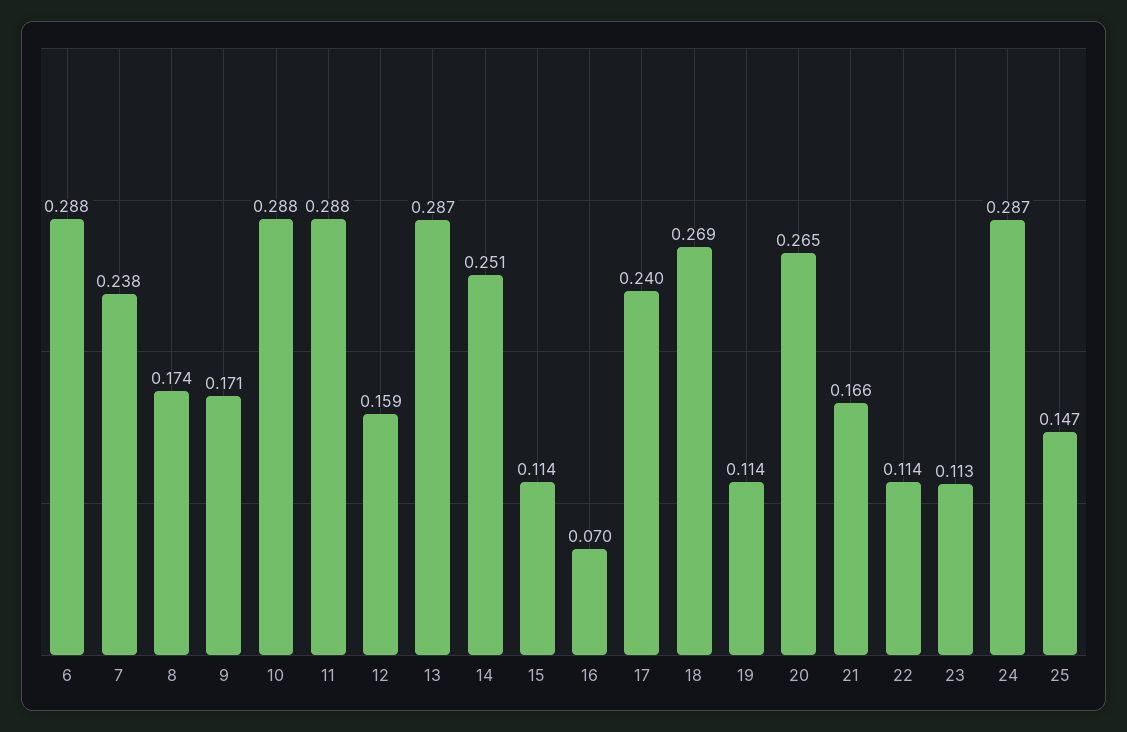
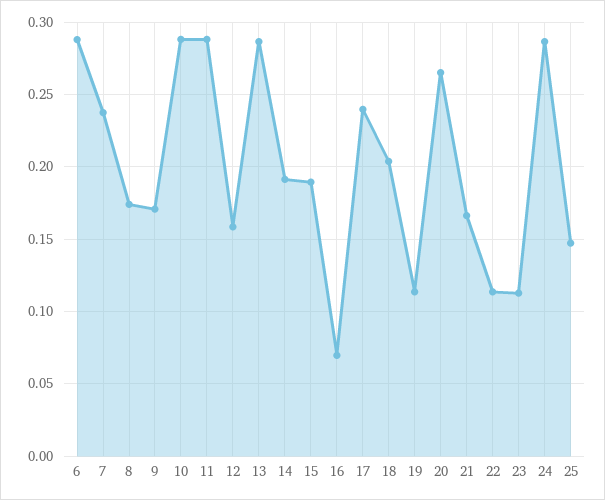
  {
    "6": 0.288,
    "7": 0.238,
    "8": 0.174,
    "9": 0.171,
    "10": 0.288,
    "11": 0.288,
    "12": 0.159,
    "13": 0.287,
-   "14": 0.251,
+   "14": 0.19,
-   "15": 0.114,
+   "15": 0.19,
    "16": 0.07,
    "17": 0.24,
-   "18": 0.269,
+   "18": 0.205,
    "19": 0.114,
    "20": 0.265,
    "21": 0.166,
    "22": 0.114,
    "23": 0.113,
    "24": 0.287,
    "25": 0.147
  }

